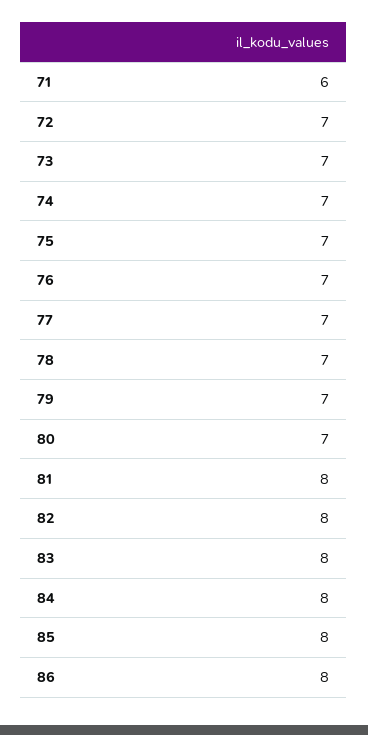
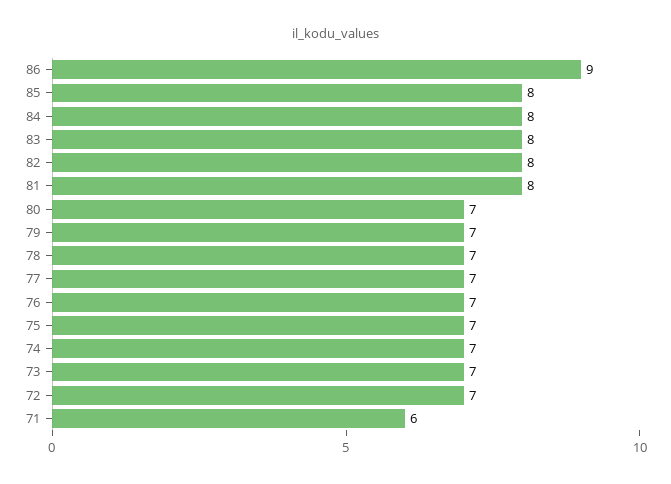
  {
    "71": 6,
    "72": 7,
    "73": 7,
    "74": 7,
    "75": 7,
    "76": 7,
    "77": 7,
    "78": 7,
    "79": 7,
    "80": 7,
    "81": 8,
    "82": 8,
    "83": 8,
    "84": 8,
    "85": 8,
-   "86": 8
+   "86": 9
  }

